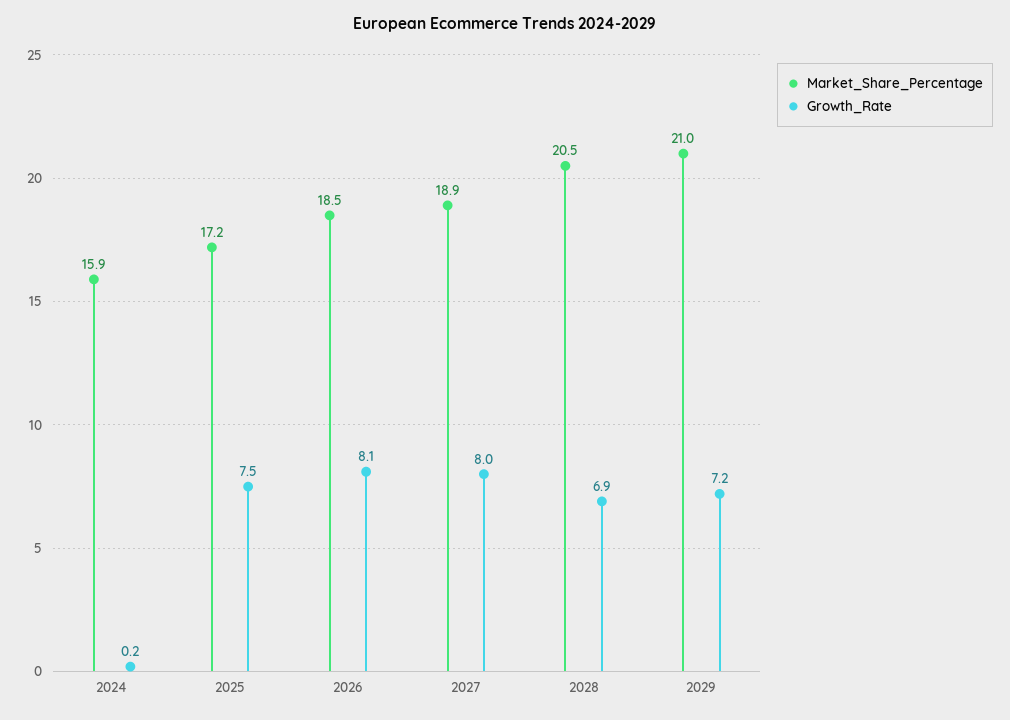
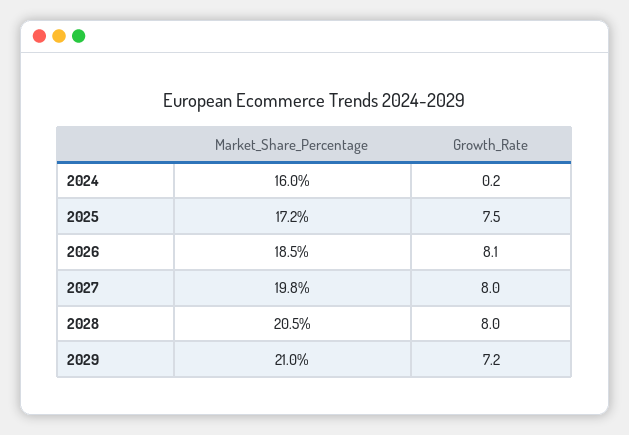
  {
    "Market_Share_Percentage": {
-     "2024": 15.9,
+     "2024": 16,
      "2025": 17.2,
      "2026": 18.5,
-     "2027": 18.9,
+     "2027": 19.8,
      "2028": 20.5,
      "2029": 21
    },
    "Growth_Rate": {
      "2024": 0.2,
      "2025": 7.5,
      "2026": 8.1,
      "2027": 8,
-     "2028": 6.9,
+     "2028": 8,
      "2029": 7.2
    }
  }

